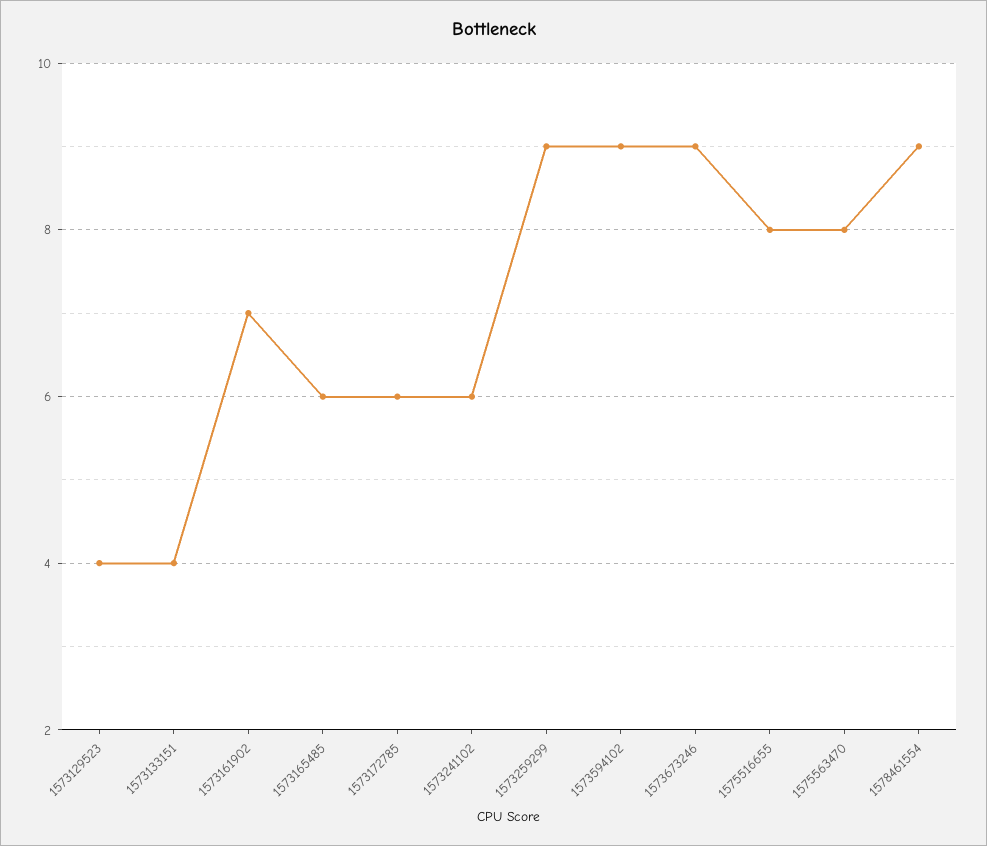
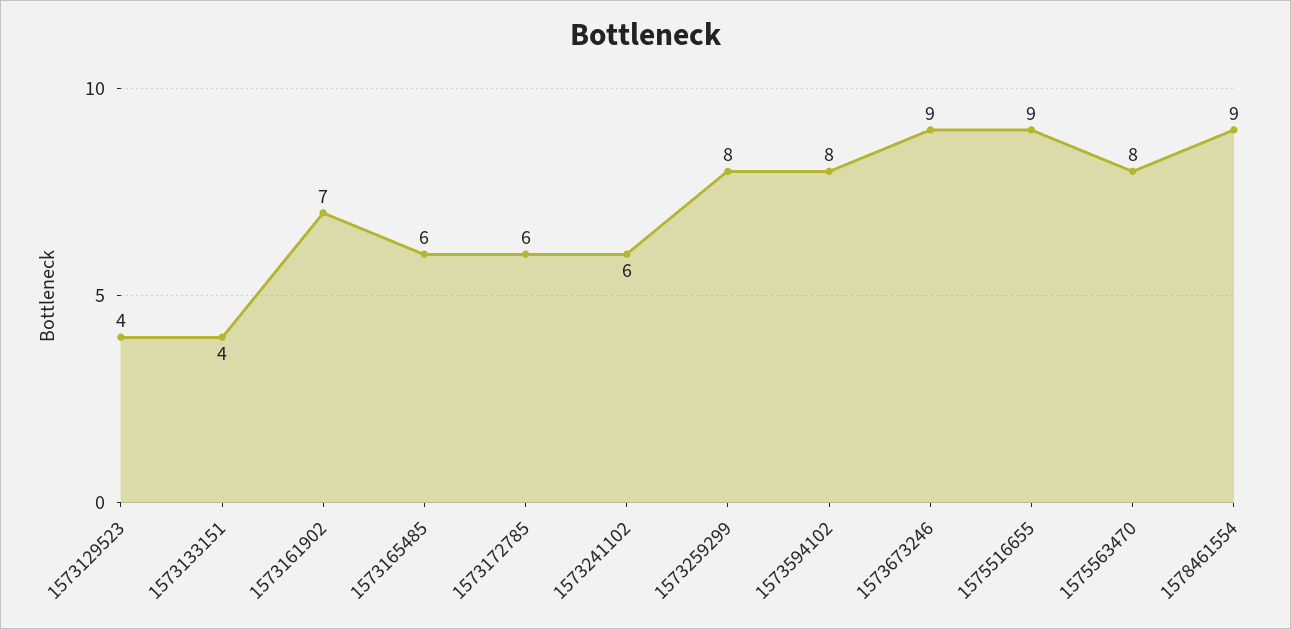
  {
    "1573129523": 4,
    "1573133151": 4,
    "1573161902": 7,
    "1573165485": 6,
    "1573172785": 6,
    "1573241102": 6,
-   "1573259299": 9,
+   "1573259299": 8,
-   "1573594102": 9,
+   "1573594102": 8,
    "1573673246": 9,
-   "1575516655": 8,
+   "1575516655": 9,
    "1575563470": 8,
    "1578461554": 9
  }

